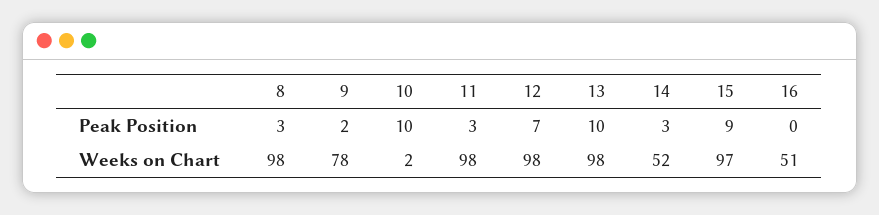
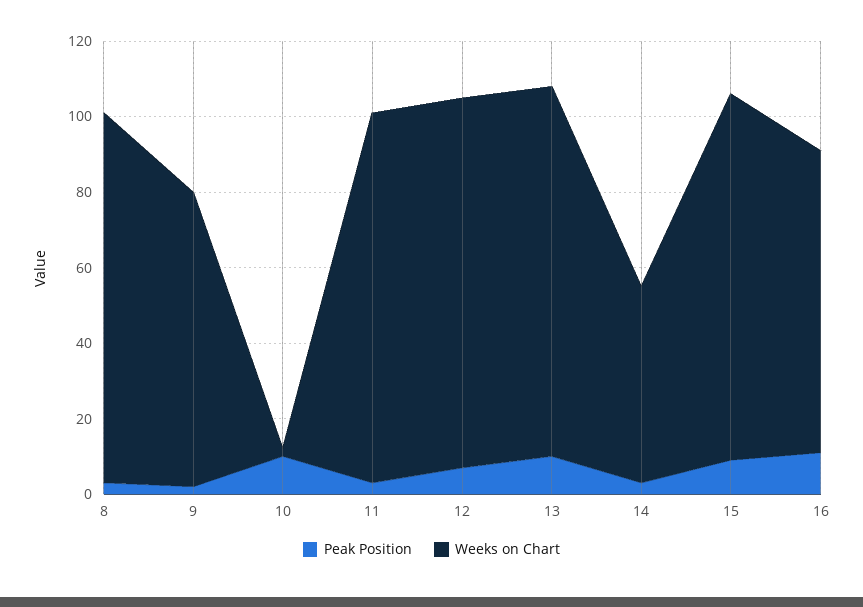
  {
    "Peak Position": {
      "8": 3,
      "9": 2,
      "10": 10,
      "11": 3,
      "12": 7,
      "13": 10,
      "14": 3,
      "15": 9,
-     "16": 0
+     "16": 10
    },
    "Weeks on Chart": {
      "8": 98,
      "9": 78,
      "10": 2,
      "11": 98,
      "12": 98,
      "13": 98,
      "14": 52,
      "15": 97,
-     "16": 51
+     "16": 80
    }
  }

